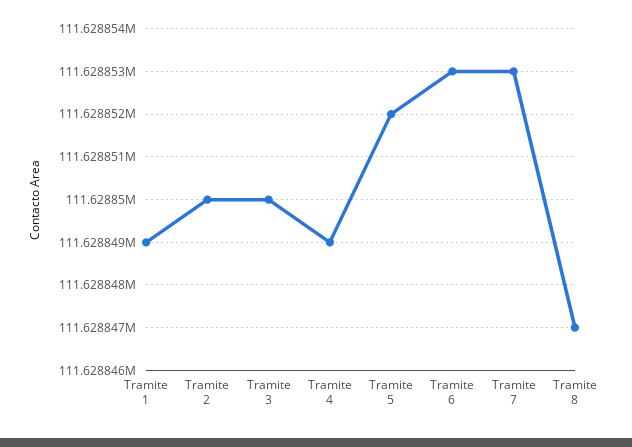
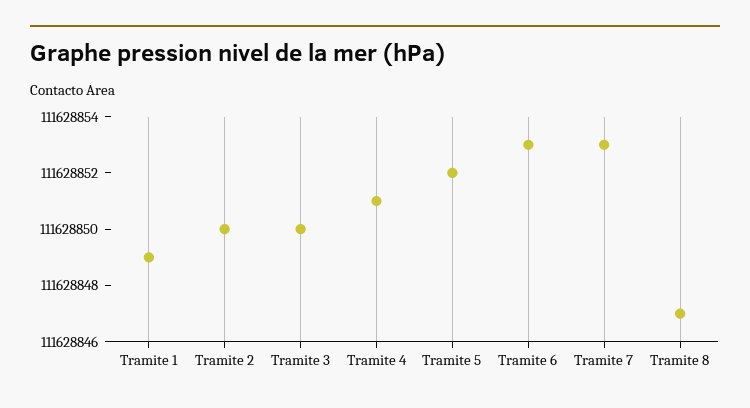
  {
    "Tramite 1": 111628849,
    "Tramite 2": 111628850,
    "Tramite 3": 111628850,
-   "Tramite 4": 111628849,
+   "Tramite 4": 111628851,
    "Tramite 5": 111628852,
    "Tramite 6": 111628853,
    "Tramite 7": 111628853,
    "Tramite 8": 111628847
  }

